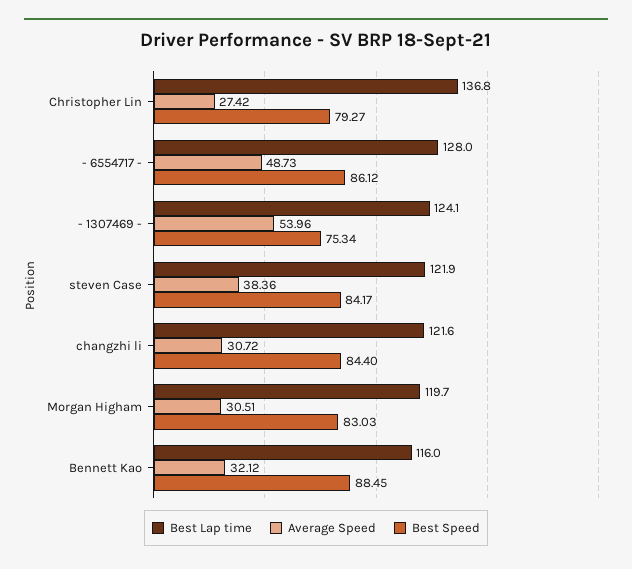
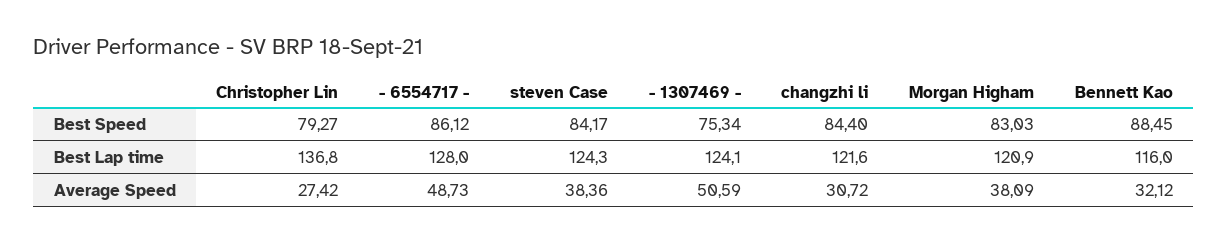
  {
    "Best Lap time": {
      "Christopher Lin": 136.8,
      "- 6554717 -": 128,
      "- 1307469 -": 124.1,
-     "steven Case": 121.9,
+     "steven Case": 124.3,
      "changzhi li": 121.6,
-     "Morgan Higham": 119.7,
+     "Morgan Higham": 120.9,
      "Bennett Kao": 116
    },
    "Average Speed": {
      "Christopher Lin": 27.42,
      "- 6554717 -": 48.73,
-     "- 1307469 -": 53.96,
+     "- 1307469 -": 50.59,
      "steven Case": 38.36,
      "changzhi li": 30.72,
-     "Morgan Higham": 30.51,
+     "Morgan Higham": 38.09,
      "Bennett Kao": 32.12
    },
    "Best Speed": {
      "Christopher Lin": 79.27,
      "- 6554717 -": 86.12,
      "- 1307469 -": 75.34,
      "steven Case": 84.17,
      "changzhi li": 84.4,
      "Morgan Higham": 83.03,
      "Bennett Kao": 88.45
    }
  }

